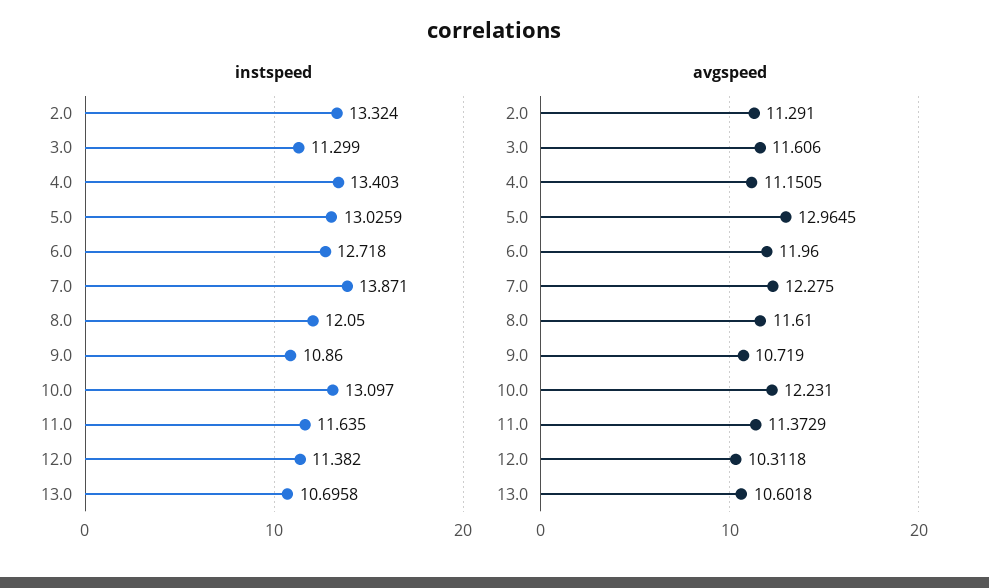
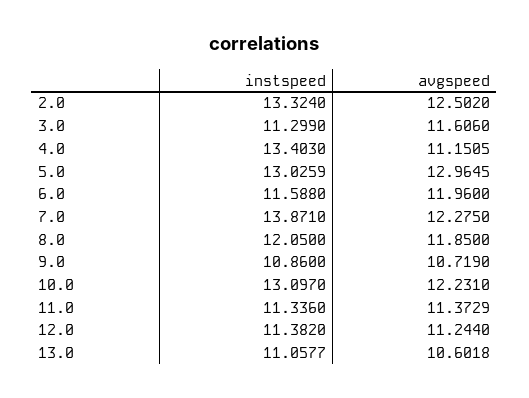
  {
    "instspeed": {
      "2.0": 13.324,
      "3.0": 11.299,
      "4.0": 13.403,
      "5.0": 13.0259,
-     "6.0": 12.718,
+     "6.0": 11.588,
      "7.0": 13.871,
      "8.0": 12.05,
      "9.0": 10.86,
      "10.0": 13.097,
-     "11.0": 11.635,
+     "11.0": 11.336,
      "12.0": 11.382,
-     "13.0": 10.6958
+     "13.0": 11.0577
    },
    "avgspeed": {
-     "2.0": 11.291,
+     "2.0": 12.502,
      "3.0": 11.606,
      "4.0": 11.1505,
      "5.0": 12.9645,
      "6.0": 11.96,
      "7.0": 12.275,
-     "8.0": 11.61,
+     "8.0": 11.85,
      "9.0": 10.719,
      "10.0": 12.231,
      "11.0": 11.3729,
-     "12.0": 10.3118,
+     "12.0": 11.244,
      "13.0": 10.6018
    }
  }

